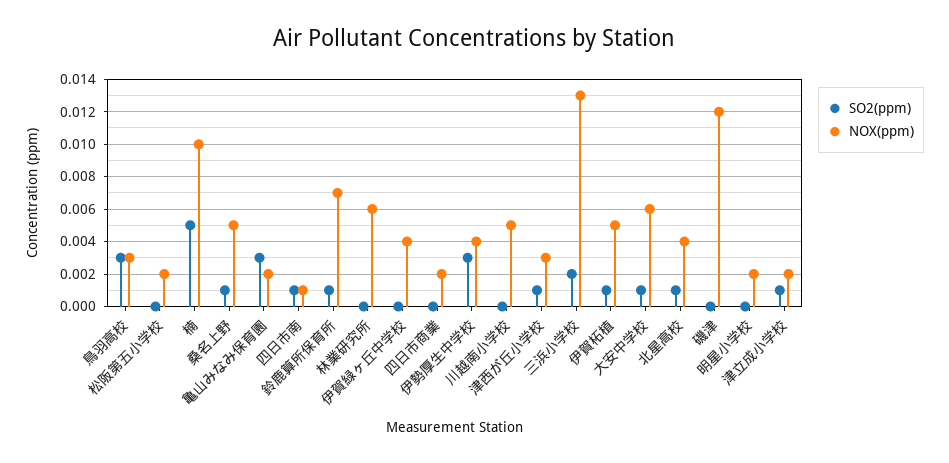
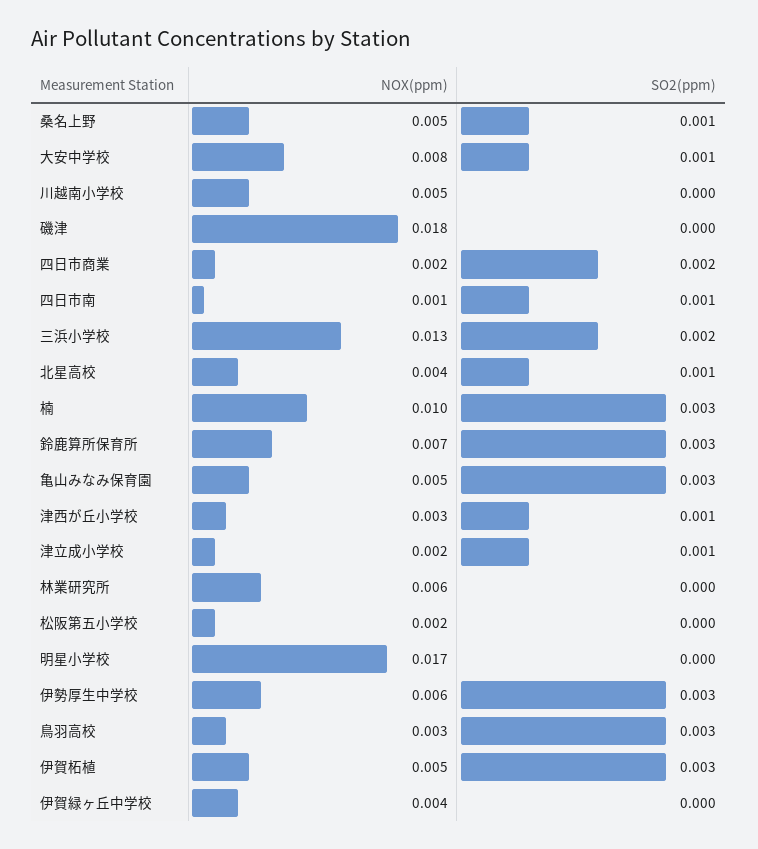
  {
    "SO2(ppm)": {
      "鳥羽高校": 0.003,
      "松阪第五小学校": 0,
-     "楠": 0.005,
+     "楠": 0.003,
      "桑名上野": 0.001,
      "亀山みなみ保育園": 0.003,
      "四日市南": 0.001,
-     "鈴鹿算所保育所": 0.001,
+     "鈴鹿算所保育所": 0.003,
      "林業研究所": 0,
      "伊賀緑ヶ丘中学校": 0,
-     "四日市商業": 0,
+     "四日市商業": 0.002,
      "伊勢厚生中学校": 0.003,
      "川越南小学校": 0,
      "津西が丘小学校": 0.001,
      "三浜小学校": 0.002,
-     "伊賀柘植": 0.001,
+     "伊賀柘植": 0.003,
      "大安中学校": 0.001,
      "北星高校": 0.001,
      "磯津": 0,
      "明星小学校": 0,
      "津立成小学校": 0.001
    },
    "NOX(ppm)": {
      "鳥羽高校": 0.003,
      "松阪第五小学校": 0.002,
      "楠": 0.01,
      "桑名上野": 0.005,
-     "亀山みなみ保育園": 0.002,
+     "亀山みなみ保育園": 0.005,
      "四日市南": 0.001,
      "鈴鹿算所保育所": 0.007,
      "林業研究所": 0.006,
      "伊賀緑ヶ丘中学校": 0.004,
      "四日市商業": 0.002,
-     "伊勢厚生中学校": 0.004,
+     "伊勢厚生中学校": 0.006,
      "川越南小学校": 0.005,
      "津西が丘小学校": 0.003,
      "三浜小学校": 0.013,
      "伊賀柘植": 0.005,
-     "大安中学校": 0.006,
+     "大安中学校": 0.008,
      "北星高校": 0.004,
-     "磯津": 0.012,
+     "磯津": 0.018,
-     "明星小学校": 0.002,
+     "明星小学校": 0.017,
      "津立成小学校": 0.002
    }
  }

